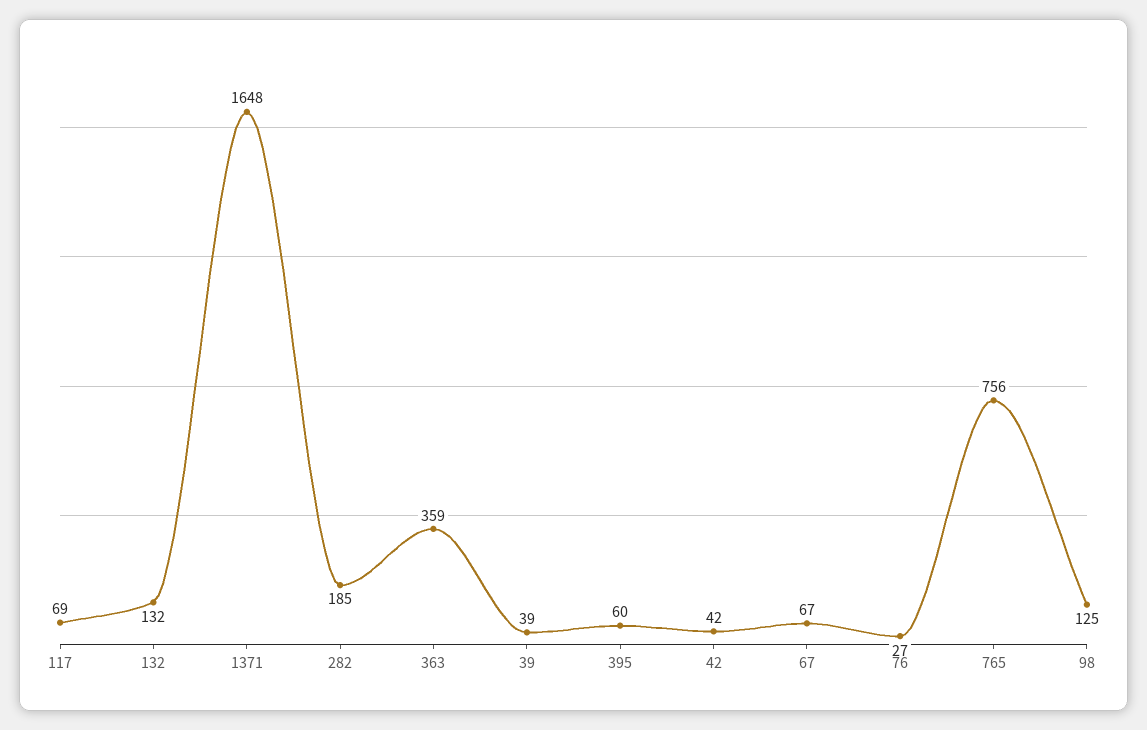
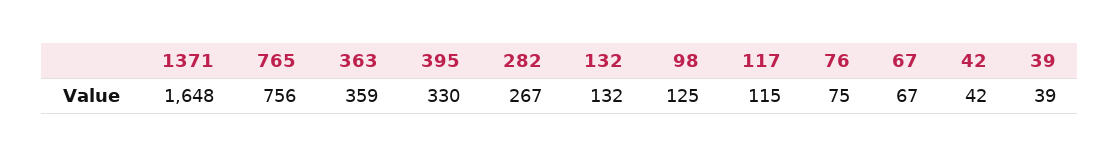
  {
-   "117": 69,
+   "117": 115,
    "132": 132,
    "1371": 1648,
-   "282": 185,
+   "282": 267,
    "363": 359,
    "39": 39,
-   "395": 60,
+   "395": 330,
    "42": 42,
    "67": 67,
-   "76": 27,
+   "76": 75,
    "765": 756,
    "98": 125
  }

